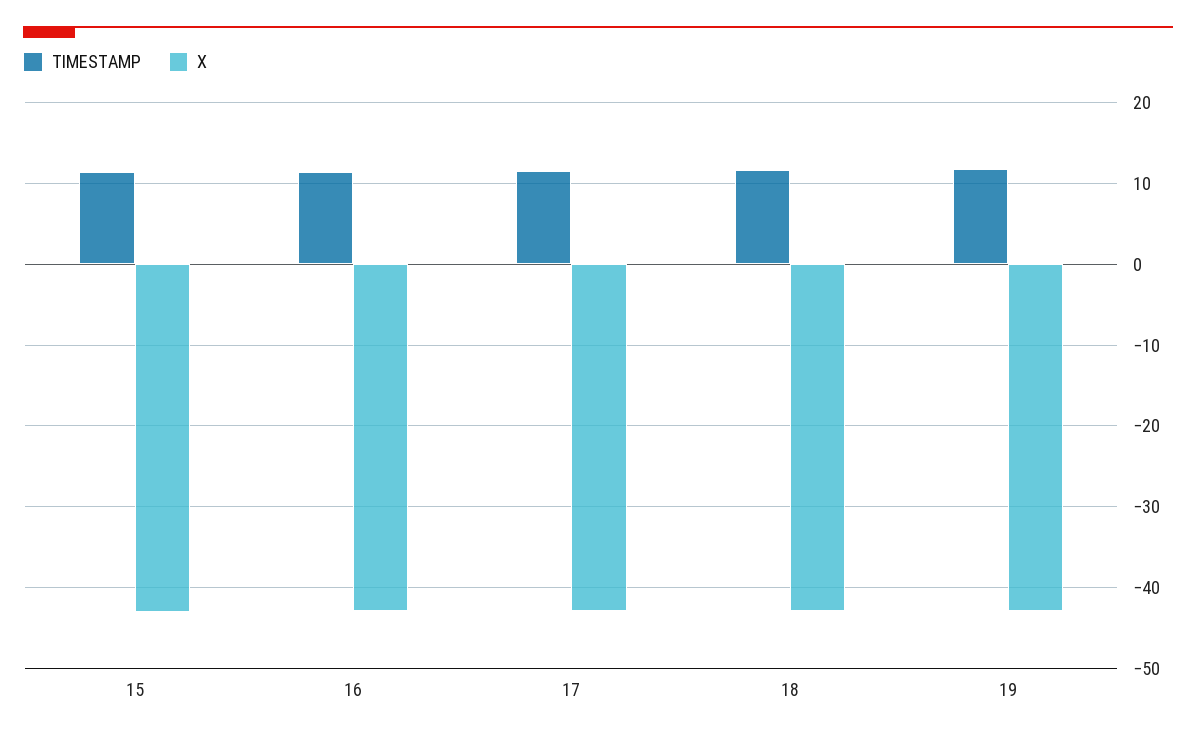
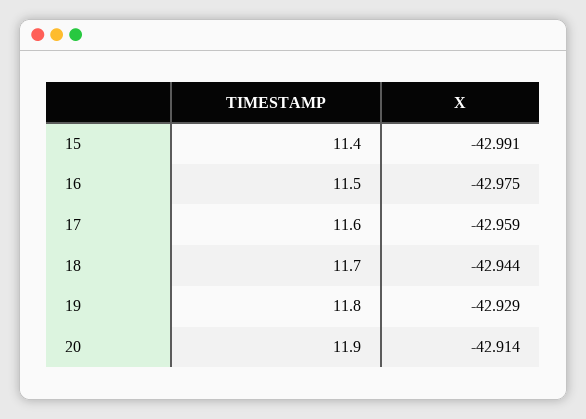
  {
    "TIMESTAMP": {
      "15": 11.4,
      "16": 11.5,
      "17": 11.6,
      "18": 11.7,
-     "19": 11.8
+     "19": 11.8,
+     "20": 11.9
    },
    "X": {
      "15": -42.991,
      "16": -42.975,
      "17": -42.959,
      "18": -42.944,
-     "19": -42.929
+     "19": -42.929,
+     "20": -42.914
    }
  }

